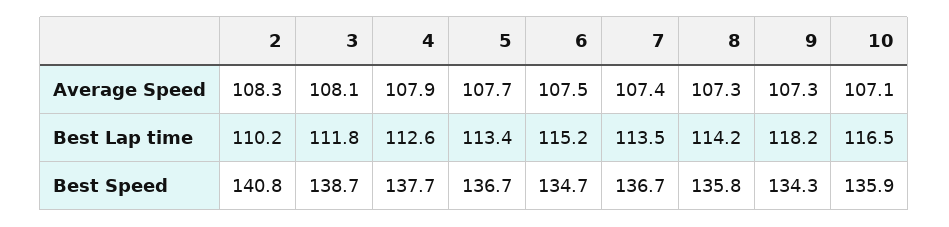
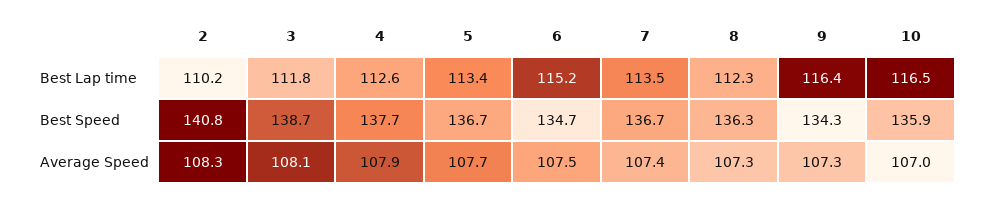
  {
    "2": {
      "Average Speed": 108.3,
      "Best Lap time": 110.2,
      "Best Speed": 140.8
    },
    "3": {
      "Average Speed": 108.1,
      "Best Lap time": 111.8,
      "Best Speed": 138.7
    },
    "4": {
      "Average Speed": 107.9,
      "Best Lap time": 112.6,
      "Best Speed": 137.7
    },
    "5": {
      "Average Speed": 107.7,
      "Best Lap time": 113.4,
      "Best Speed": 136.7
    },
    "6": {
      "Average Speed": 107.5,
      "Best Lap time": 115.2,
      "Best Speed": 134.7
    },
    "7": {
      "Average Speed": 107.4,
      "Best Lap time": 113.5,
      "Best Speed": 136.7
    },
    "8": {
      "Average Speed": 107.3,
-     "Best Lap time": 114.2,
+     "Best Lap time": 112.3,
-     "Best Speed": 135.8
+     "Best Speed": 136.3
    },
    "9": {
      "Average Speed": 107.3,
-     "Best Lap time": 118.2,
+     "Best Lap time": 116.4,
      "Best Speed": 134.3
    },
    "10": {
-     "Average Speed": 107.1,
+     "Average Speed": 107,
      "Best Lap time": 116.5,
      "Best Speed": 135.9
    }
  }

